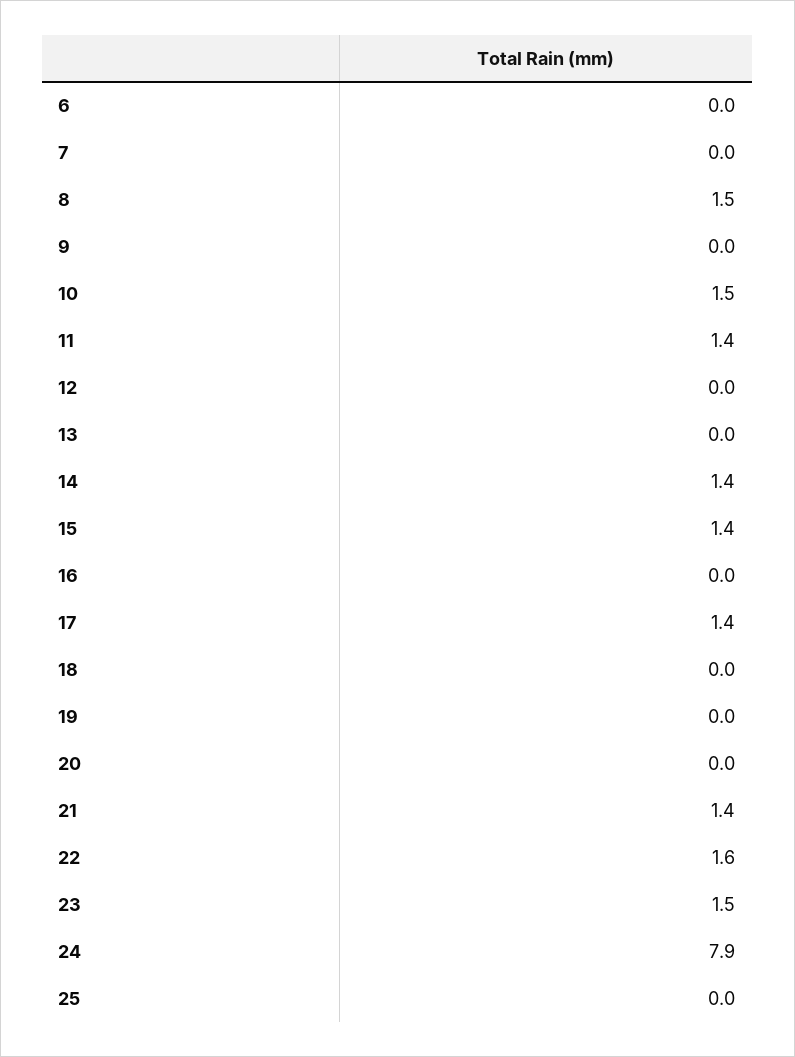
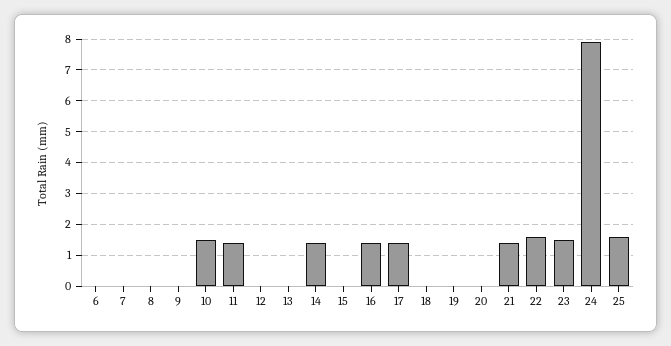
  {
    "6": 0,
    "7": 0,
-   "8": 1.5,
+   "8": 0,
    "9": 0,
    "10": 1.5,
    "11": 1.4,
    "12": 0,
    "13": 0,
    "14": 1.4,
-   "15": 1.4,
+   "15": 0,
-   "16": 0,
+   "16": 1.5,
    "17": 1.4,
    "18": 0,
    "19": 0,
    "20": 0,
    "21": 1.4,
    "22": 1.6,
    "23": 1.5,
    "24": 7.9,
-   "25": 0
+   "25": 1.5
  }

